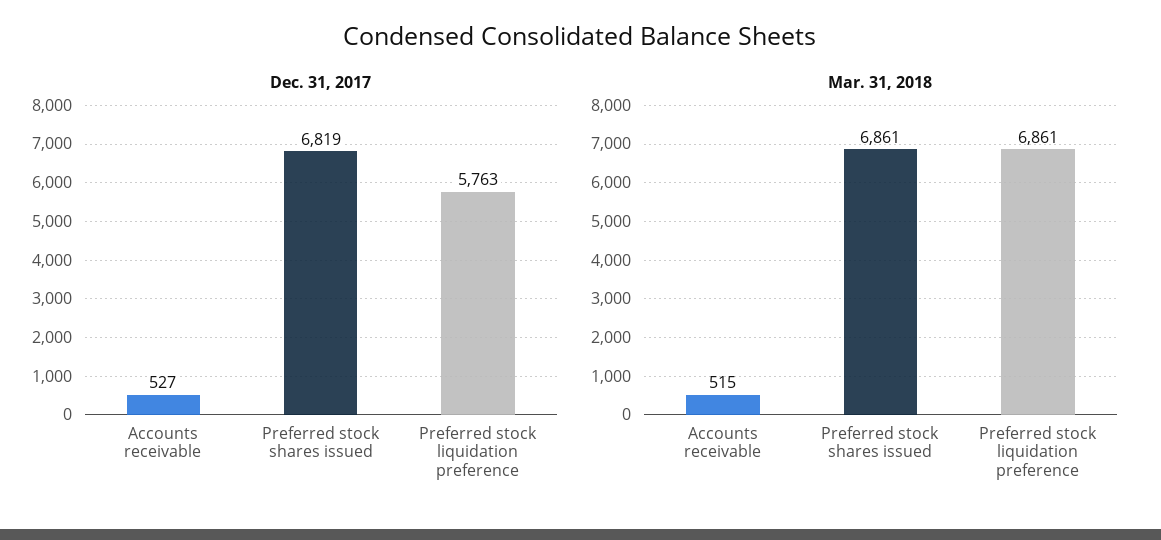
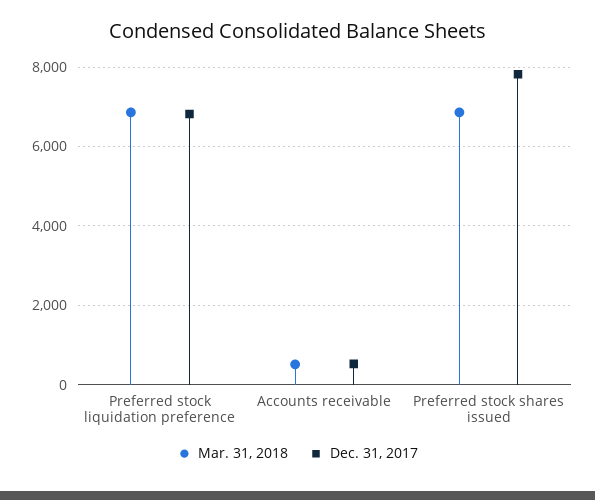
  {
    "Dec. 31, 2017": {
      "Accounts receivable": 527,
-     "Preferred stock shares issued": 6819,
+     "Preferred stock shares issued": 7800,
-     "Preferred stock liquidation preference": 5763
+     "Preferred stock liquidation preference": 6800
    },
    "Mar. 31, 2018": {
      "Accounts receivable": 515,
      "Preferred stock shares issued": 6861,
      "Preferred stock liquidation preference": 6861
    }
  }

